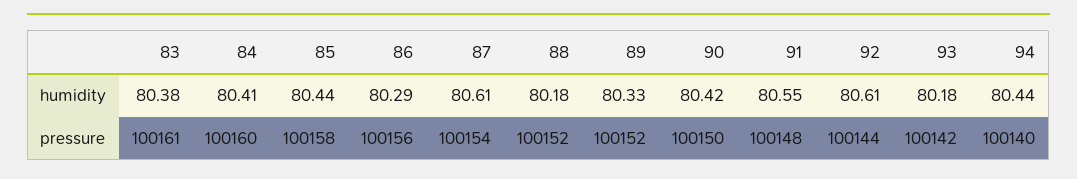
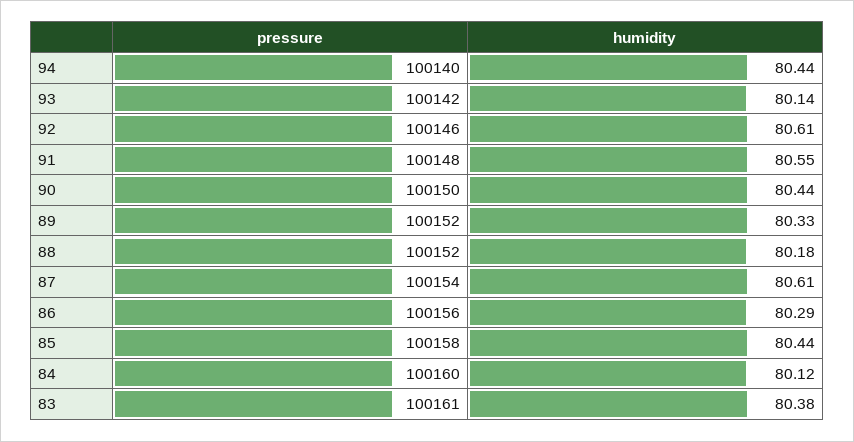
  {
    "83": {
      "humidity": 80.38,
      "pressure": 100161
    },
    "84": {
-     "humidity": 80.41,
+     "humidity": 80.12,
      "pressure": 100160
    },
    "85": {
      "humidity": 80.44,
      "pressure": 100158
    },
    "86": {
      "humidity": 80.29,
      "pressure": 100156
    },
    "87": {
      "humidity": 80.61,
      "pressure": 100154
    },
    "88": {
      "humidity": 80.18,
      "pressure": 100152
    },
    "89": {
      "humidity": 80.33,
      "pressure": 100152
    },
    "90": {
-     "humidity": 80.42,
+     "humidity": 80.44,
      "pressure": 100150
    },
    "91": {
      "humidity": 80.55,
      "pressure": 100148
    },
    "92": {
      "humidity": 80.61,
-     "pressure": 100144
+     "pressure": 100146
    },
    "93": {
-     "humidity": 80.18,
+     "humidity": 80.14,
      "pressure": 100142
    },
    "94": {
      "humidity": 80.44,
      "pressure": 100140
    }
  }

